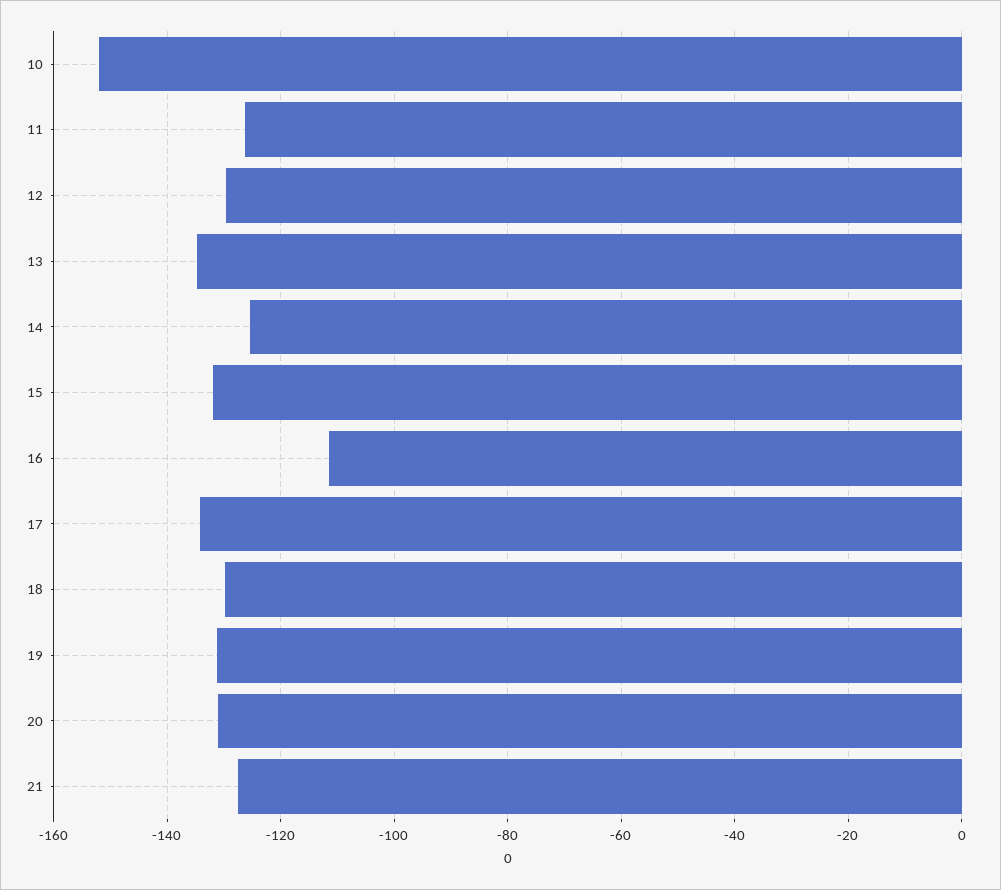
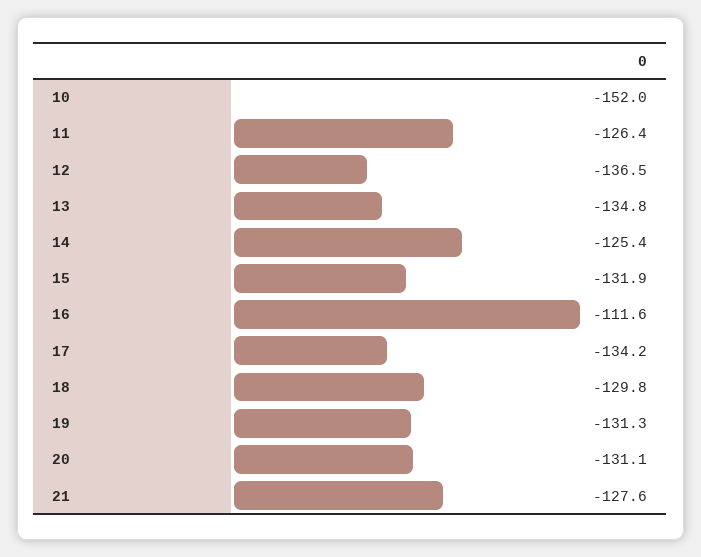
  {
    "10": -152,
    "11": -126.4,
-   "12": -130,
+   "12": -136.5,
    "13": -134.8,
    "14": -125.4,
    "15": -131.9,
    "16": -111.6,
    "17": -134.2,
    "18": -129.8,
    "19": -131.3,
    "20": -131.1,
    "21": -127.6
  }

